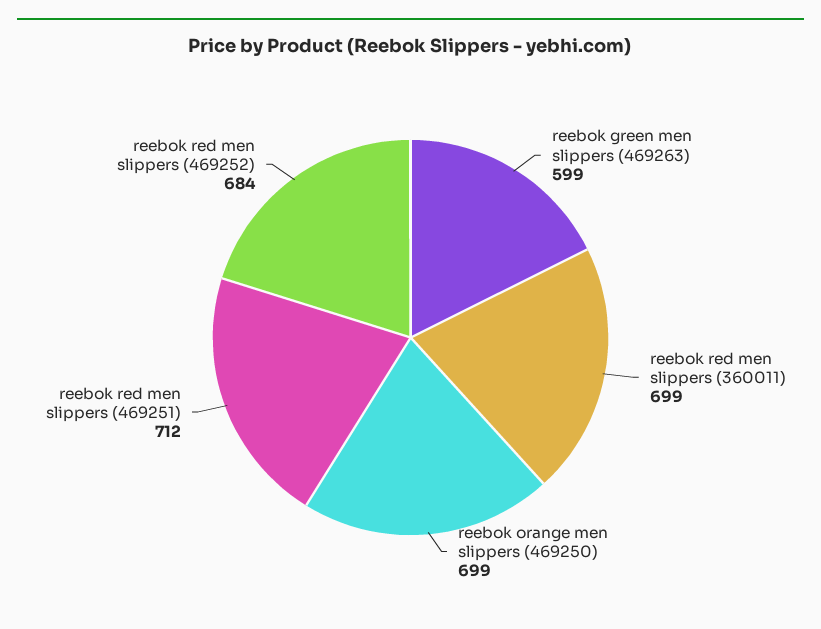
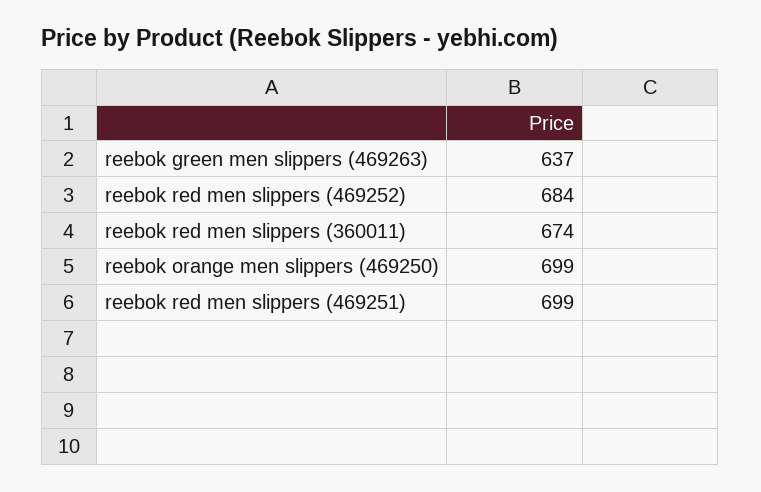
  {
-   "reebok green men slippers (469263)": 599,
+   "reebok green men slippers (469263)": 637,
-   "reebok red men slippers (360011)": 699,
+   "reebok red men slippers (360011)": 674,
    "reebok orange men slippers (469250)": 699,
-   "reebok red men slippers (469251)": 712,
+   "reebok red men slippers (469251)": 699,
    "reebok red men slippers (469252)": 684
  }

